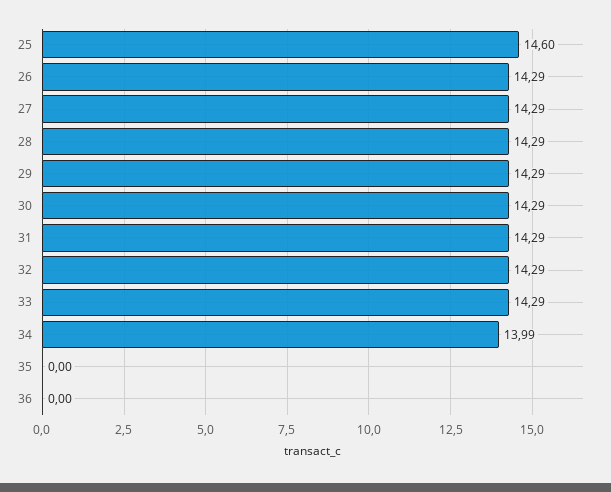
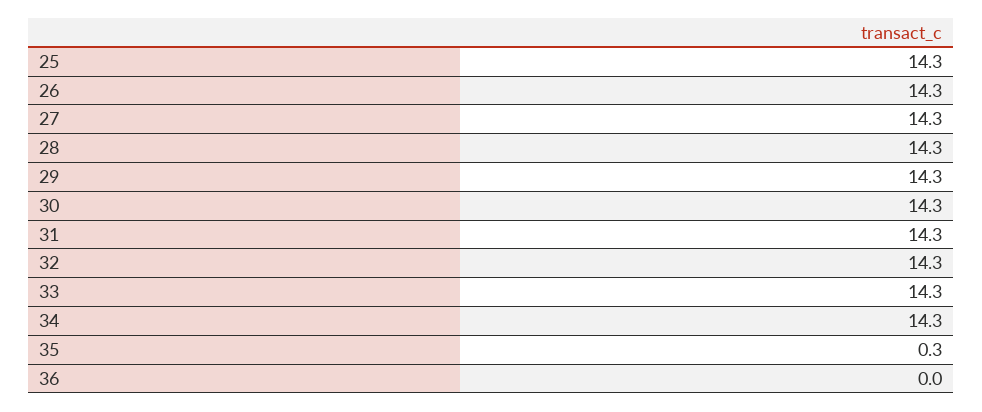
  {
-   "25": 14.6,
+   "25": 14.3,
    "26": 14.29,
    "27": 14.29,
    "28": 14.29,
    "29": 14.29,
    "30": 14.29,
    "31": 14.29,
    "32": 14.29,
    "33": 14.29,
-   "34": 13.99,
+   "34": 14.3,
-   "35": 0,
+   "35": 0.3,
    "36": 0
  }

